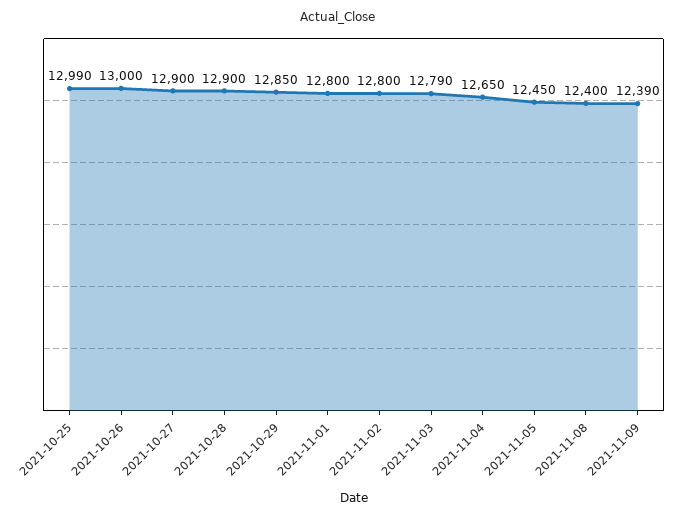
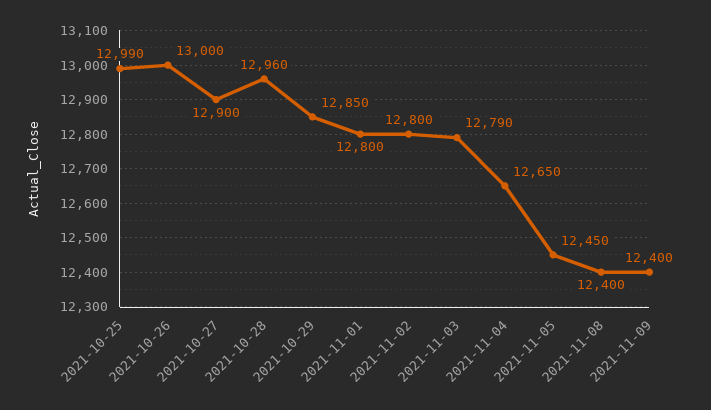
  {
    "2021-10-25": 12990,
    "2021-10-26": 13000,
    "2021-10-27": 12900,
-   "2021-10-28": 12900,
+   "2021-10-28": 12960,
    "2021-10-29": 12850,
    "2021-11-01": 12800,
    "2021-11-02": 12800,
    "2021-11-03": 12790,
    "2021-11-04": 12650,
    "2021-11-05": 12450,
    "2021-11-08": 12400,
-   "2021-11-09": 12390
+   "2021-11-09": 12400
  }

